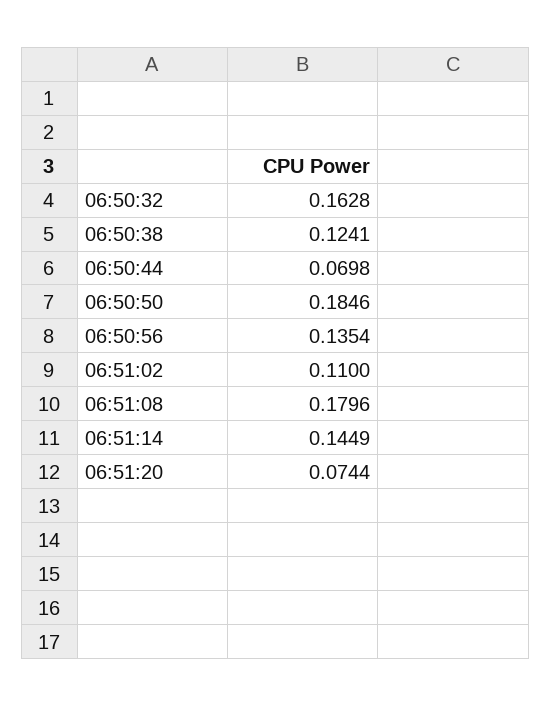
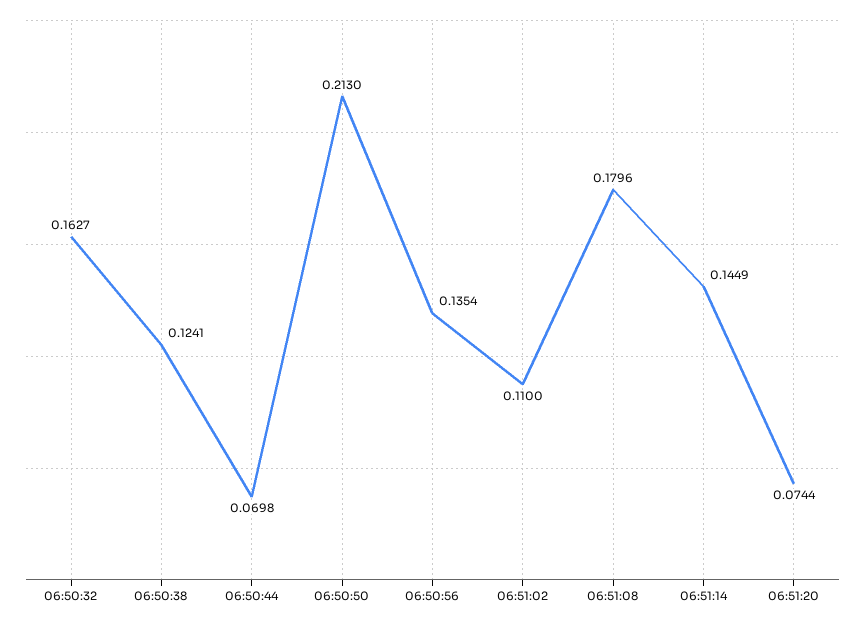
  {
-   "06:50:32": 0.1628,
+   "06:50:32": 0.1627,
    "06:50:38": 0.1241,
    "06:50:44": 0.0698,
-   "06:50:50": 0.1846,
+   "06:50:50": 0.213,
    "06:50:56": 0.1354,
    "06:51:02": 0.11,
    "06:51:08": 0.1796,
    "06:51:14": 0.1449,
    "06:51:20": 0.0744
  }

